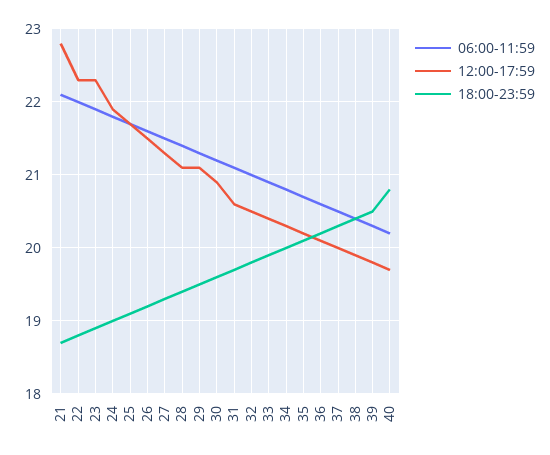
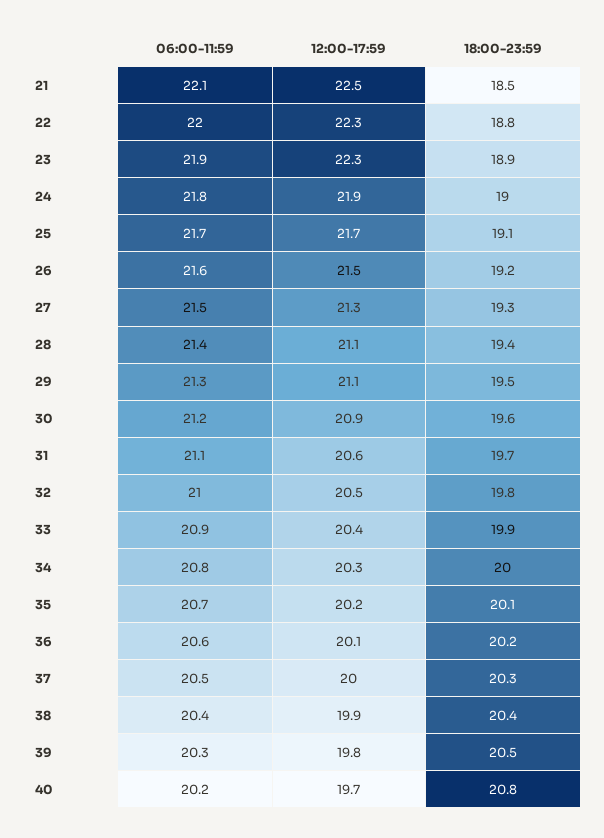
  {
    "06:00-11:59": {
      "21": 22.1,
      "22": 22,
      "23": 21.9,
      "24": 21.8,
      "25": 21.7,
      "26": 21.6,
      "27": 21.5,
      "28": 21.4,
      "29": 21.3,
      "30": 21.2,
      "31": 21.1,
      "32": 21,
      "33": 20.9,
      "34": 20.8,
      "35": 20.7,
      "36": 20.6,
      "37": 20.5,
      "38": 20.4,
      "39": 20.3,
      "40": 20.2
    },
    "12:00-17:59": {
-     "21": 22.8,
+     "21": 22.5,
      "22": 22.3,
      "23": 22.3,
      "24": 21.9,
      "25": 21.7,
      "26": 21.5,
      "27": 21.3,
      "28": 21.1,
      "29": 21.1,
      "30": 20.9,
      "31": 20.6,
      "32": 20.5,
      "33": 20.4,
      "34": 20.3,
      "35": 20.2,
      "36": 20.1,
      "37": 20,
      "38": 19.9,
      "39": 19.8,
      "40": 19.7
    },
    "18:00-23:59": {
-     "21": 18.7,
+     "21": 18.5,
      "22": 18.8,
      "23": 18.9,
      "24": 19,
      "25": 19.1,
      "26": 19.2,
      "27": 19.3,
      "28": 19.4,
      "29": 19.5,
      "30": 19.6,
      "31": 19.7,
      "32": 19.8,
      "33": 19.9,
      "34": 20,
      "35": 20.1,
      "36": 20.2,
      "37": 20.3,
      "38": 20.4,
      "39": 20.5,
      "40": 20.8
    }
  }

